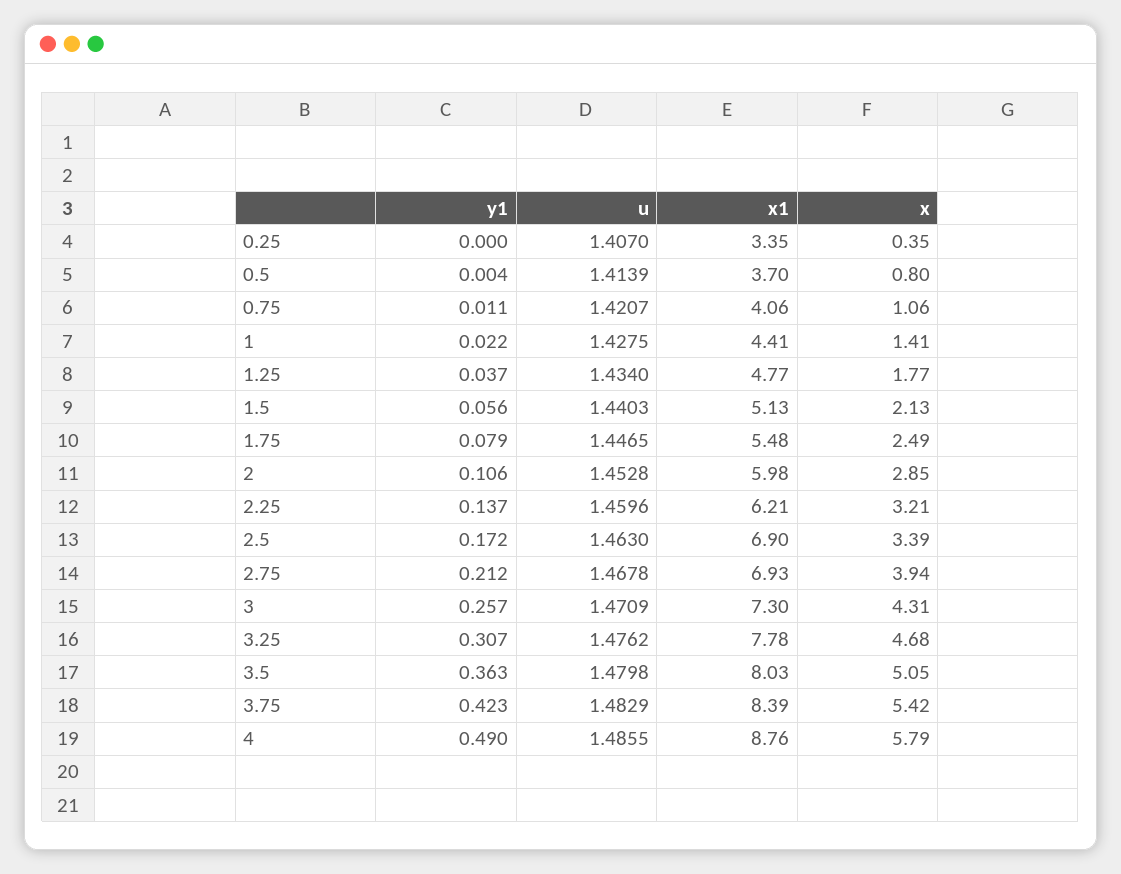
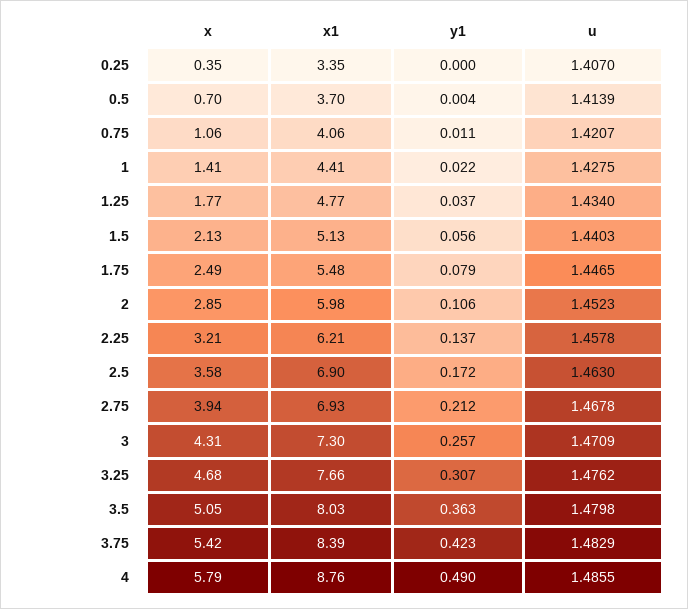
  {
    "y1": {
      "0.25": 0,
      "0.5": 0.004,
      "0.75": 0.011,
      "1": 0.022,
      "1.25": 0.037,
      "1.5": 0.056,
      "1.75": 0.079,
      "2": 0.106,
      "2.25": 0.137,
      "2.5": 0.172,
      "2.75": 0.212,
      "3": 0.257,
      "3.25": 0.307,
      "3.5": 0.363,
      "3.75": 0.423,
      "4": 0.49
    },
    "u": {
      "0.25": 1.407,
      "0.5": 1.4139,
      "0.75": 1.4207,
      "1": 1.4275,
      "1.25": 1.434,
      "1.5": 1.4403,
      "1.75": 1.4465,
-     "2": 1.4528,
+     "2": 1.4523,
-     "2.25": 1.4596,
+     "2.25": 1.4578,
      "2.5": 1.463,
      "2.75": 1.4678,
      "3": 1.4709,
      "3.25": 1.4762,
      "3.5": 1.4798,
      "3.75": 1.4829,
      "4": 1.4855
    },
    "x1": {
      "0.25": 3.35,
      "0.5": 3.7,
      "0.75": 4.06,
      "1": 4.41,
      "1.25": 4.77,
      "1.5": 5.13,
      "1.75": 5.48,
      "2": 5.98,
      "2.25": 6.21,
      "2.5": 6.9,
      "2.75": 6.93,
      "3": 7.3,
-     "3.25": 7.78,
+     "3.25": 7.66,
      "3.5": 8.03,
      "3.75": 8.39,
      "4": 8.76
    },
    "x": {
      "0.25": 0.35,
-     "0.5": 0.8,
+     "0.5": 0.7,
      "0.75": 1.06,
      "1": 1.41,
      "1.25": 1.77,
      "1.5": 2.13,
      "1.75": 2.49,
      "2": 2.85,
      "2.25": 3.21,
-     "2.5": 3.39,
+     "2.5": 3.58,
      "2.75": 3.94,
      "3": 4.31,
      "3.25": 4.68,
      "3.5": 5.05,
      "3.75": 5.42,
      "4": 5.79
    }
  }

